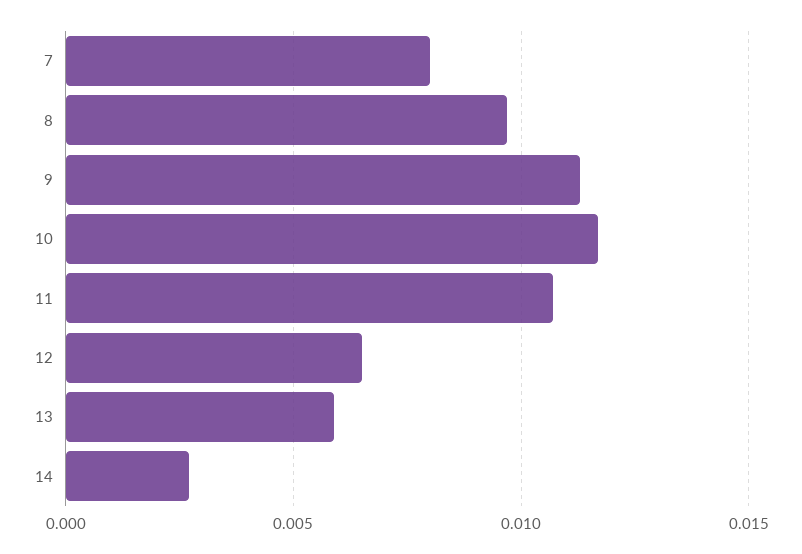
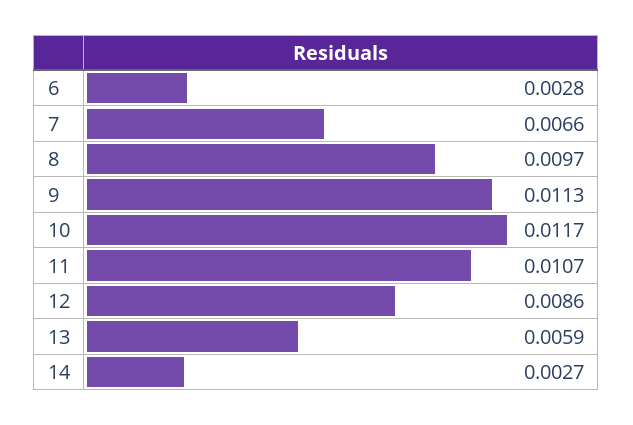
  {
-   "7": 0.008,
+   "7": 0.0066,
    "8": 0.0097,
    "9": 0.0113,
    "10": 0.0117,
    "11": 0.0107,
-   "12": 0.0065,
+   "12": 0.0086,
    "13": 0.0059,
-   "14": 0.0027
+   "14": 0.0027,
+   "6": 0.0028
  }

